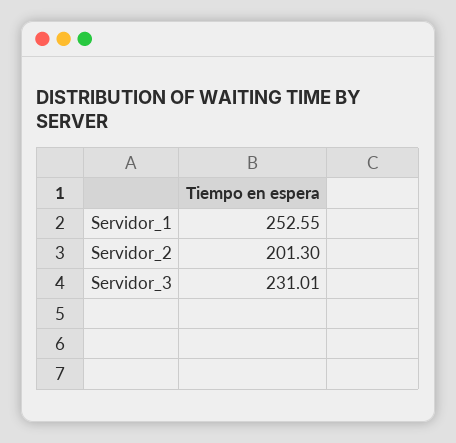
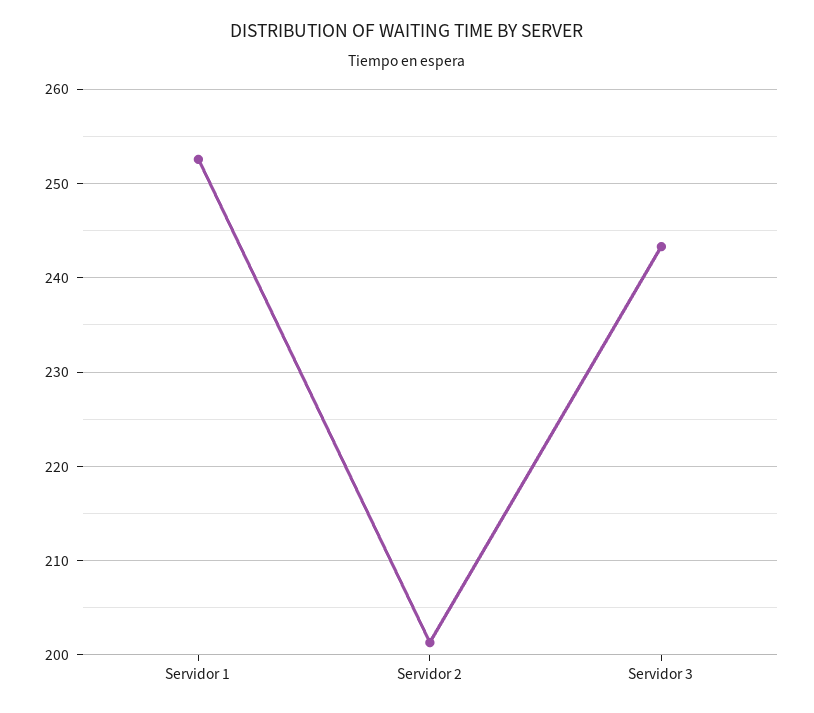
  {
    "Servidor_1": 252.55,
    "Servidor_2": 201.3,
-   "Servidor_3": 231.01
+   "Servidor_3": 243
  }

